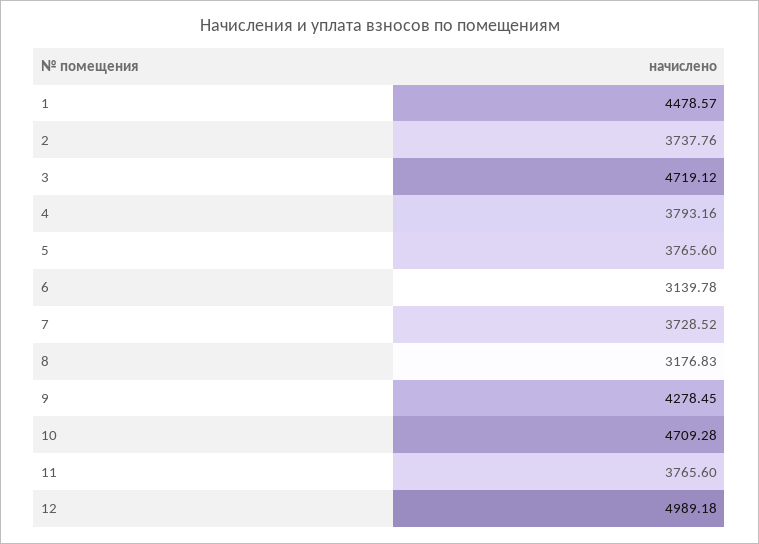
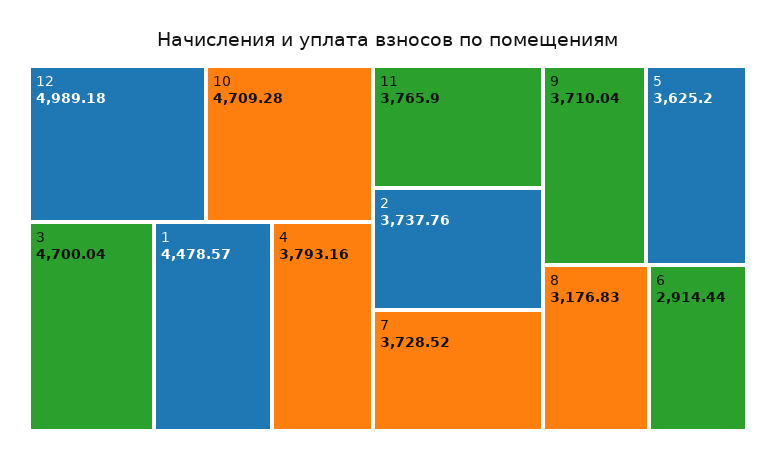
  {
    "1": 4478.57,
    "2": 3737.76,
-   "3": 4719.12,
+   "3": 4700.04,
    "4": 3793.16,
-   "5": 3765.6,
+   "5": 3625.2,
-   "6": 3139.78,
+   "6": 2914.44,
    "7": 3728.52,
    "8": 3176.83,
-   "9": 4278.45,
+   "9": 3710.04,
    "10": 4709.28,
-   "11": 3765.6,
+   "11": 3765.9,
    "12": 4989.18
  }

